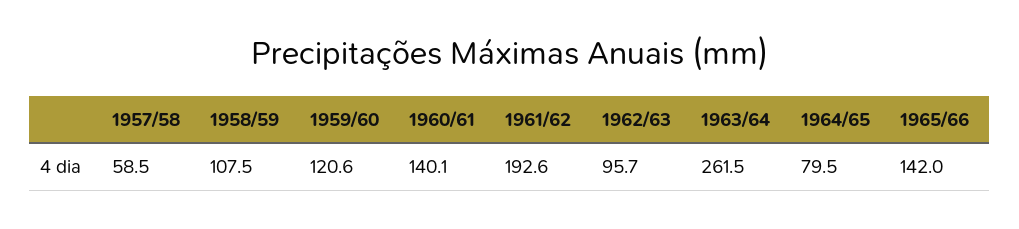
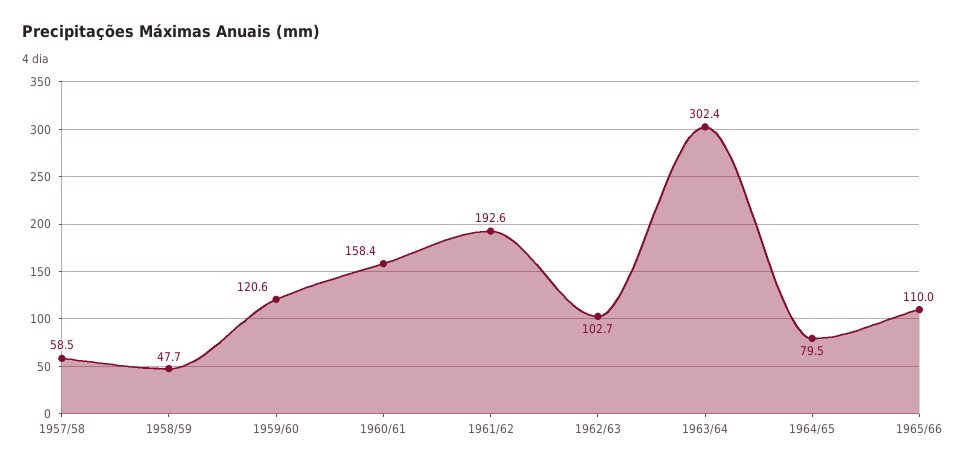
  {
    "1957/58": 58.5,
-   "1958/59": 107.5,
+   "1958/59": 47.7,
    "1959/60": 120.6,
-   "1960/61": 140.1,
+   "1960/61": 158.4,
    "1961/62": 192.6,
-   "1962/63": 95.7,
+   "1962/63": 102.7,
-   "1963/64": 261.5,
+   "1963/64": 302.4,
    "1964/65": 79.5,
-   "1965/66": 142
+   "1965/66": 110
  }

